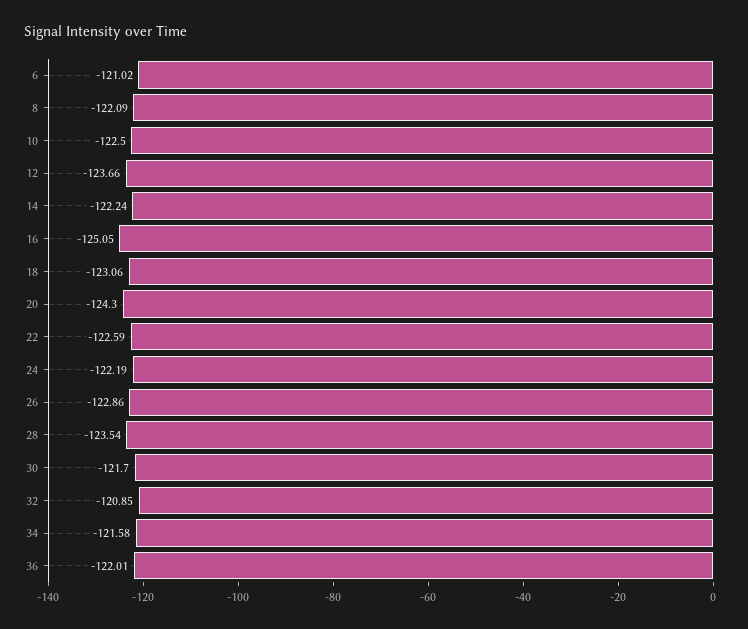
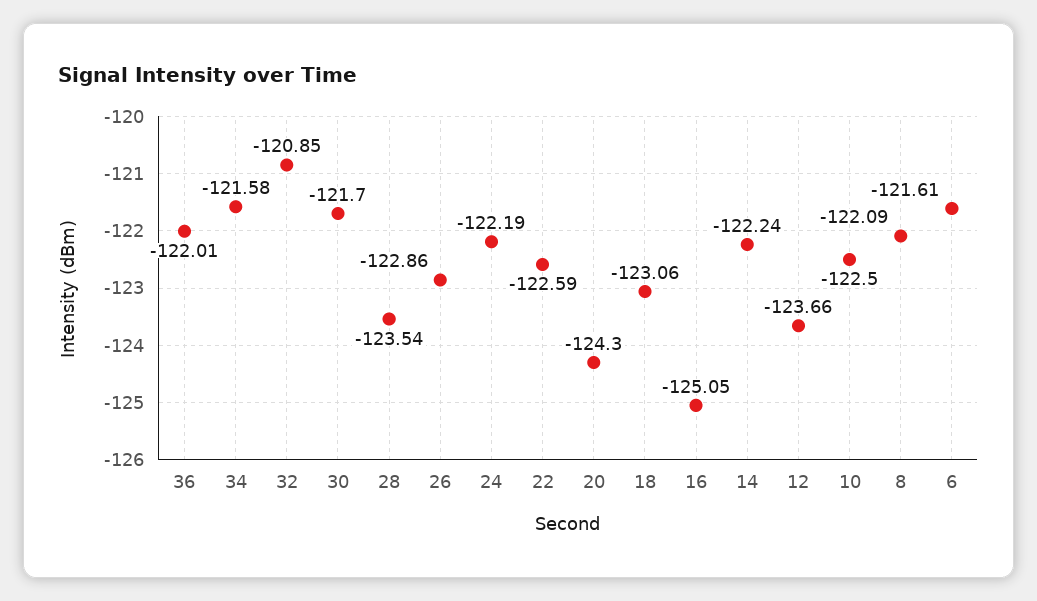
  {
-   "6": -121.02,
+   "6": -121.61,
    "8": -122.09,
    "10": -122.5,
    "12": -123.66,
    "14": -122.24,
    "16": -125.05,
    "18": -123.06,
    "20": -124.3,
    "22": -122.59,
    "24": -122.19,
    "26": -122.86,
    "28": -123.54,
    "30": -121.7,
    "32": -120.85,
    "34": -121.58,
    "36": -122.01
  }

